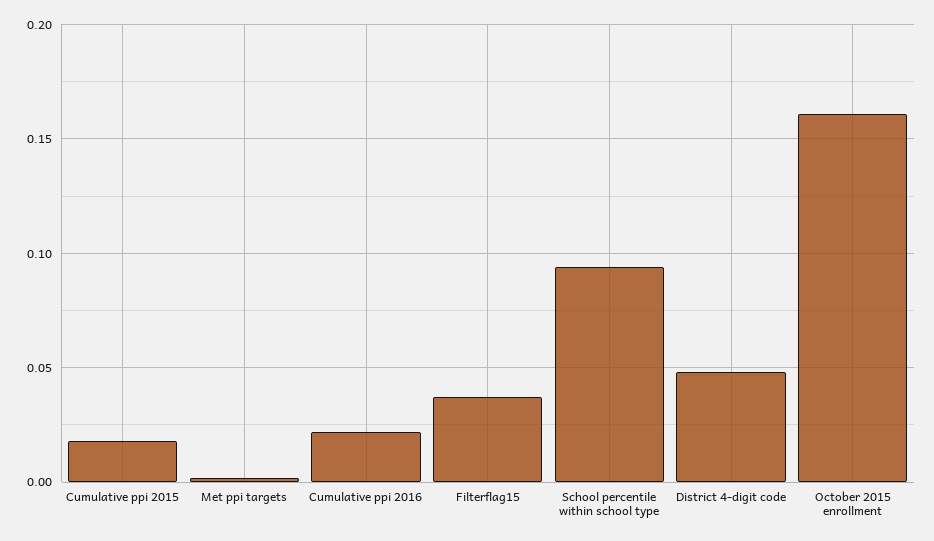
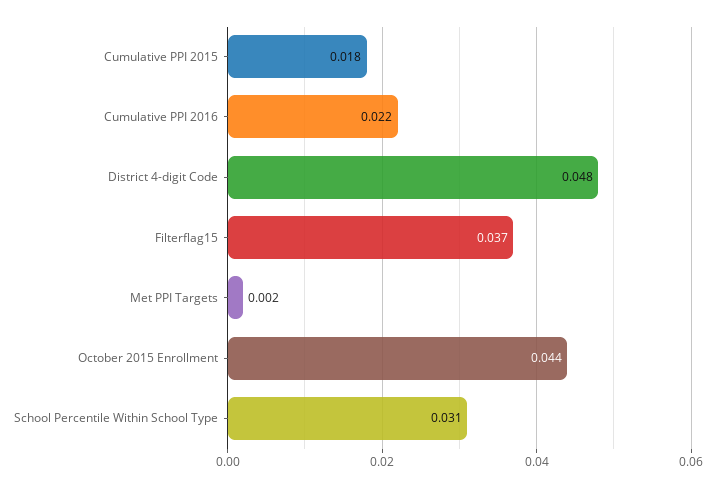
  {
    "Cumulative ppi 2015": 0.018,
    "Met ppi targets": 0.002,
    "Cumulative ppi 2016": 0.022,
    "Filterflag15": 0.037,
-   "School percentile within school type": 0.095,
+   "School percentile within school type": 0.031,
    "District 4-digit code": 0.048,
-   "October 2015 enrollment": 0.16
+   "October 2015 enrollment": 0.044
  }

